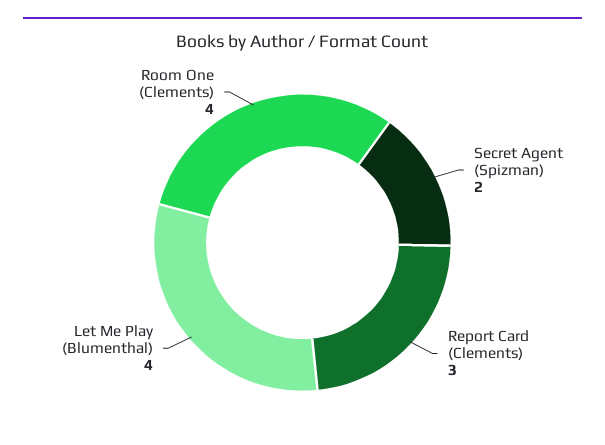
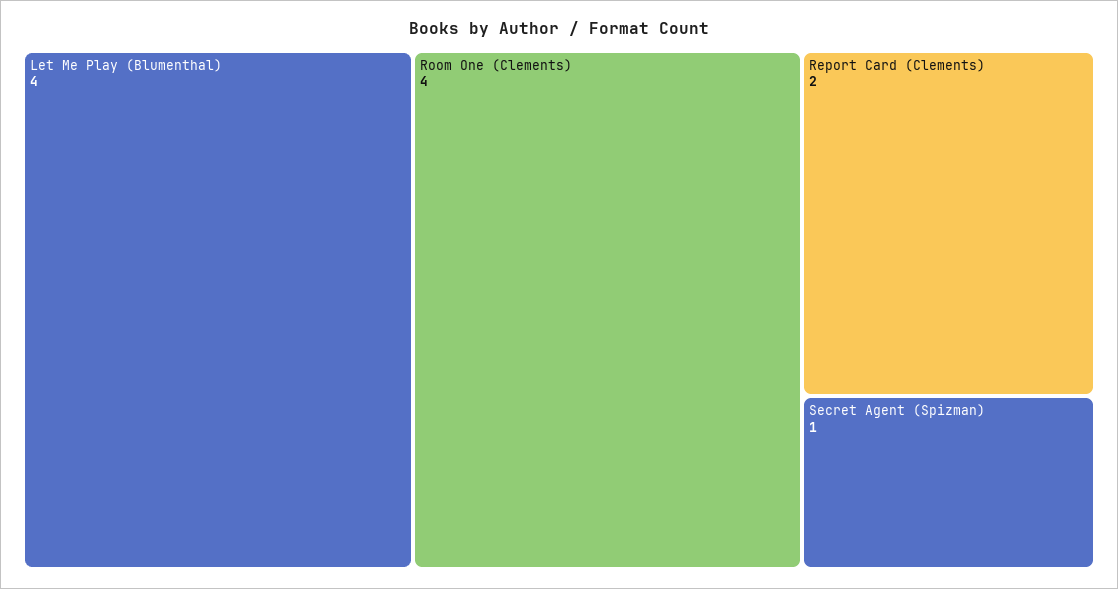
  {
-   "Secret Agent (Spizman)": 2,
+   "Secret Agent (Spizman)": 1,
-   "Report Card (Clements)": 3,
+   "Report Card (Clements)": 2,
    "Let Me Play (Blumenthal)": 4,
    "Room One (Clements)": 4
  }

